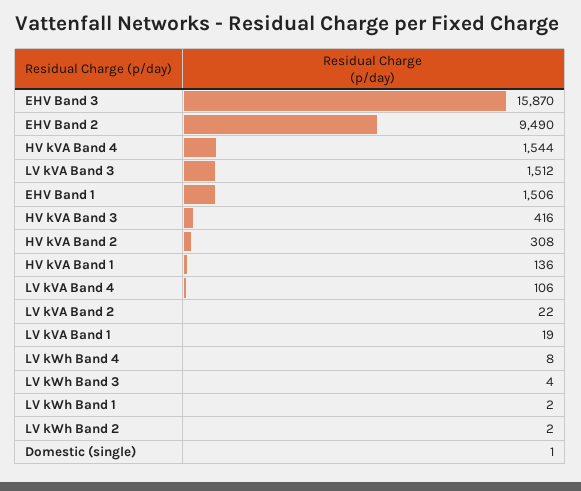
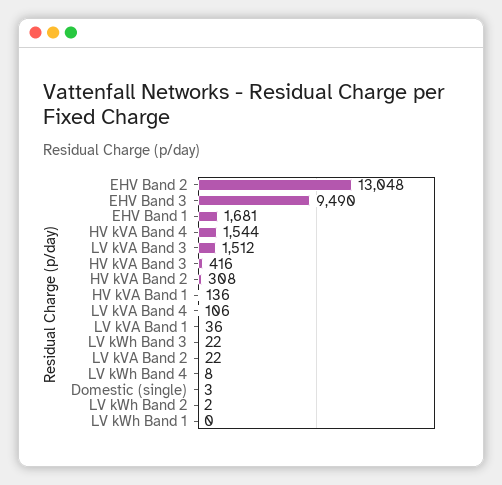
  {
-   "EHV Band 3": 15870,
+   "EHV Band 3": 9490,
-   "EHV Band 2": 9490,
+   "EHV Band 2": 13048,
    "HV kVA Band 4": 1544,
    "LV kVA Band 3": 1512,
-   "EHV Band 1": 1506,
+   "EHV Band 1": 1681,
    "HV kVA Band 3": 416,
    "HV kVA Band 2": 308,
    "HV kVA Band 1": 136,
    "LV kVA Band 4": 106,
    "LV kVA Band 2": 22,
-   "LV kVA Band 1": 19,
+   "LV kVA Band 1": 36,
    "LV kWh Band 4": 8,
-   "LV kWh Band 3": 4,
+   "LV kWh Band 3": 22,
-   "LV kWh Band 1": 2,
+   "LV kWh Band 1": 0,
    "LV kWh Band 2": 2,
-   "Domestic (single)": 1
+   "Domestic (single)": 3
  }

